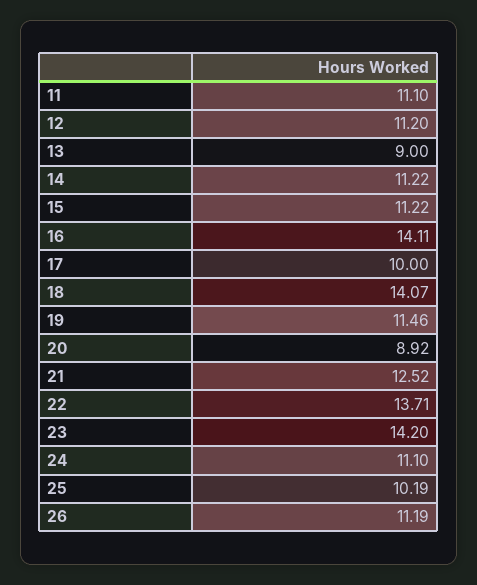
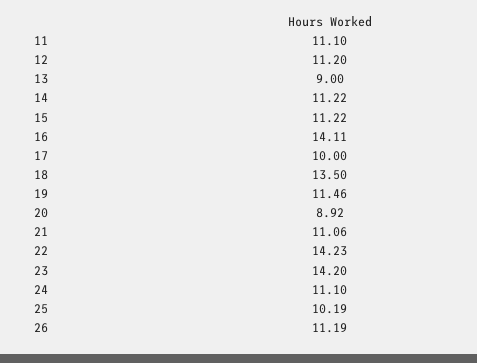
  {
    "11": 11.1,
    "12": 11.2,
    "13": 9,
    "14": 11.22,
    "15": 11.22,
    "16": 14.11,
    "17": 10,
-   "18": 14.07,
+   "18": 13.5,
    "19": 11.46,
    "20": 8.92,
-   "21": 12.52,
+   "21": 11.06,
-   "22": 13.71,
+   "22": 14.23,
    "23": 14.2,
    "24": 11.1,
    "25": 10.19,
    "26": 11.19
  }

